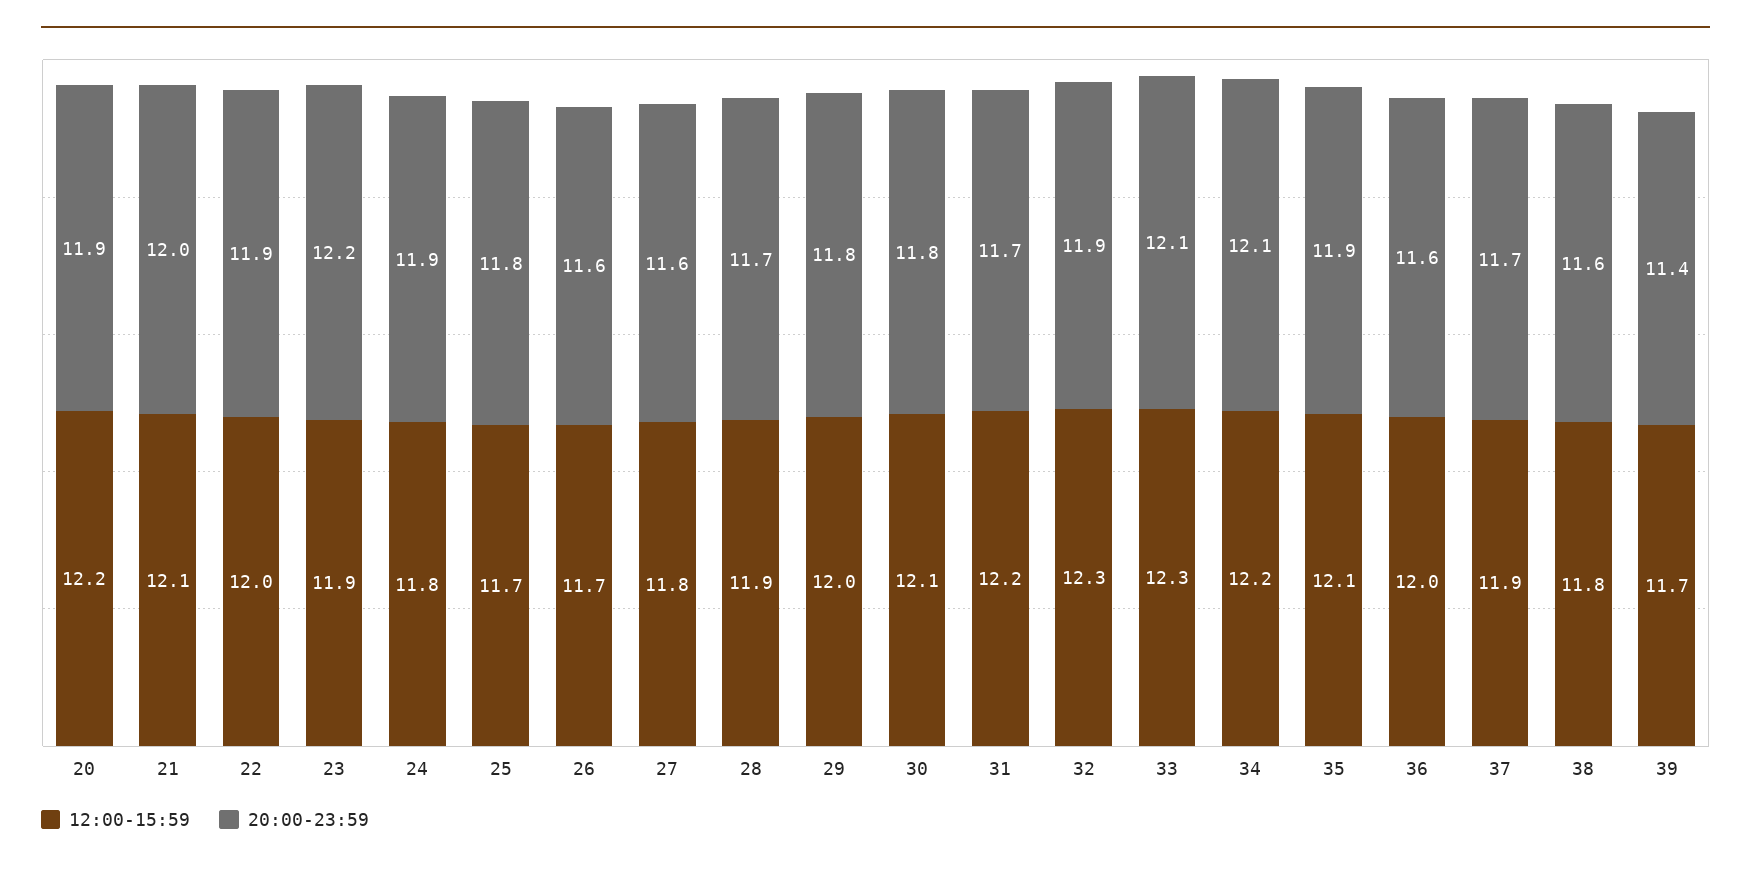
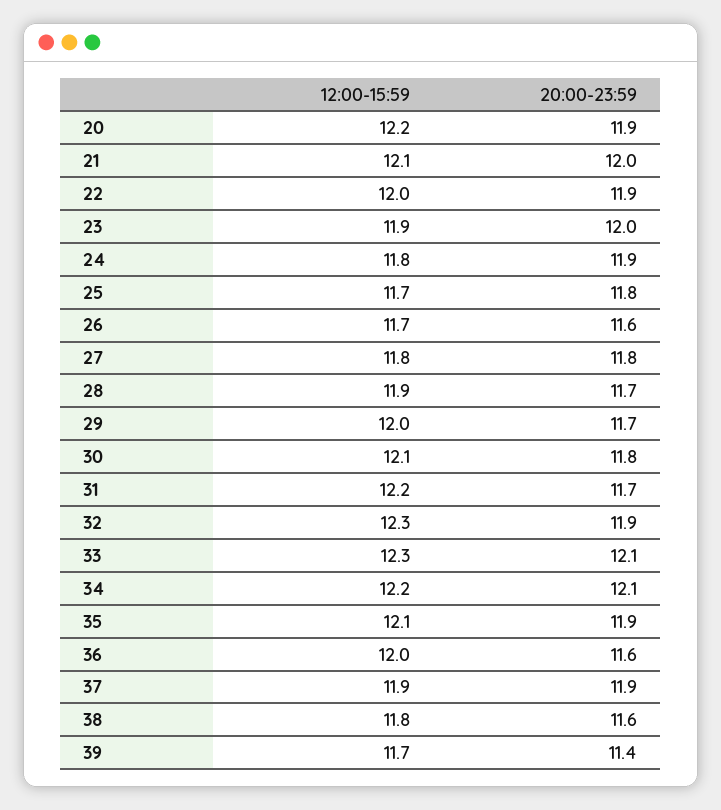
  {
    "12:00-15:59": {
      "20": 12.2,
      "21": 12.1,
      "22": 12,
      "23": 11.9,
      "24": 11.8,
      "25": 11.7,
      "26": 11.7,
      "27": 11.8,
      "28": 11.9,
      "29": 12,
      "30": 12.1,
      "31": 12.2,
      "32": 12.3,
      "33": 12.3,
      "34": 12.2,
      "35": 12.1,
      "36": 12,
      "37": 11.9,
      "38": 11.8,
      "39": 11.7
    },
    "20:00-23:59": {
      "20": 11.9,
      "21": 12,
      "22": 11.9,
-     "23": 12.2,
+     "23": 12,
      "24": 11.9,
      "25": 11.8,
      "26": 11.6,
-     "27": 11.6,
+     "27": 11.8,
      "28": 11.7,
-     "29": 11.8,
+     "29": 11.7,
      "30": 11.8,
      "31": 11.7,
      "32": 11.9,
      "33": 12.1,
      "34": 12.1,
      "35": 11.9,
      "36": 11.6,
-     "37": 11.7,
+     "37": 11.9,
      "38": 11.6,
      "39": 11.4
    }
  }

